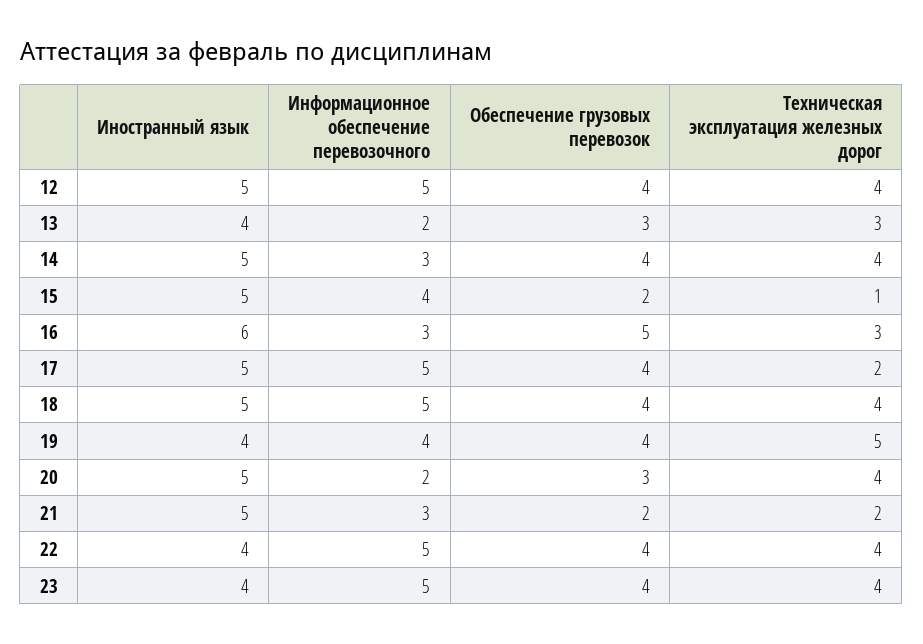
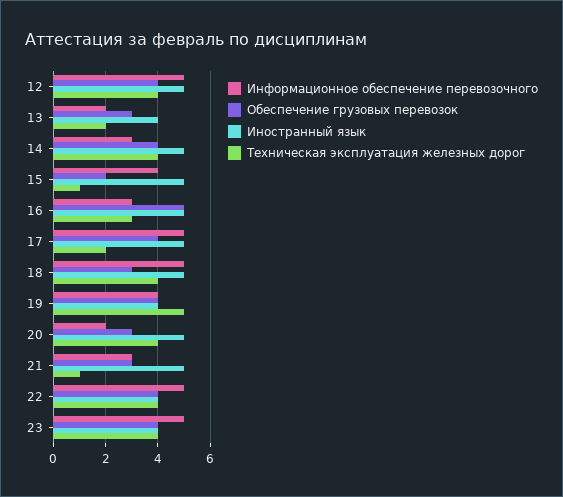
  {
    "Иностранный язык": {
      "12": 5,
      "13": 4,
      "14": 5,
      "15": 5,
-     "16": 6,
+     "16": 5,
      "17": 5,
      "18": 5,
      "19": 4,
      "20": 5,
      "21": 5,
      "22": 4,
      "23": 4
    },
    "Информационное обеспечение перевозочного": {
      "12": 5,
      "13": 2,
      "14": 3,
      "15": 4,
      "16": 3,
      "17": 5,
      "18": 5,
      "19": 4,
      "20": 2,
      "21": 3,
      "22": 5,
      "23": 5
    },
    "Обеспечение грузовых перевозок": {
      "12": 4,
      "13": 3,
      "14": 4,
      "15": 2,
      "16": 5,
      "17": 4,
-     "18": 4,
+     "18": 3,
      "19": 4,
      "20": 3,
-     "21": 2,
+     "21": 3,
      "22": 4,
      "23": 4
    },
    "Техническая эксплуатация железных дорог": {
      "12": 4,
-     "13": 3,
+     "13": 2,
      "14": 4,
      "15": 1,
      "16": 3,
      "17": 2,
      "18": 4,
      "19": 5,
      "20": 4,
-     "21": 2,
+     "21": 1,
      "22": 4,
      "23": 4
    }
  }

